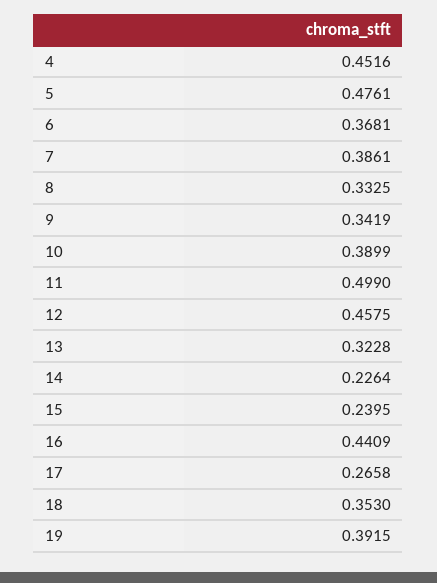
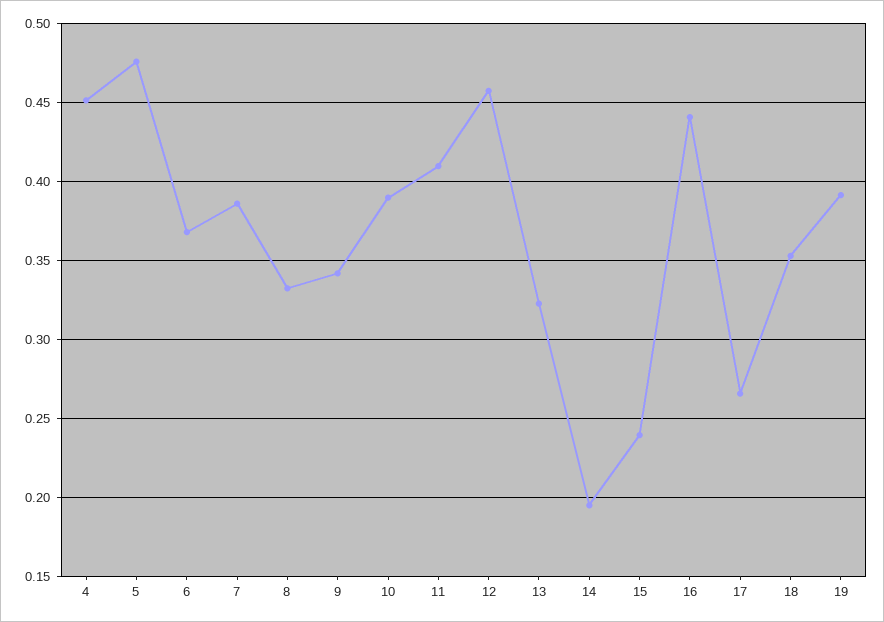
  {
    "4": 0.4516,
    "5": 0.4761,
    "6": 0.3681,
    "7": 0.3861,
    "8": 0.3325,
    "9": 0.3419,
    "10": 0.3899,
-   "11": 0.499,
+   "11": 0.41,
    "12": 0.4575,
    "13": 0.3228,
-   "14": 0.2264,
+   "14": 0.195,
    "15": 0.2395,
    "16": 0.4409,
    "17": 0.2658,
    "18": 0.353,
    "19": 0.3915
  }

